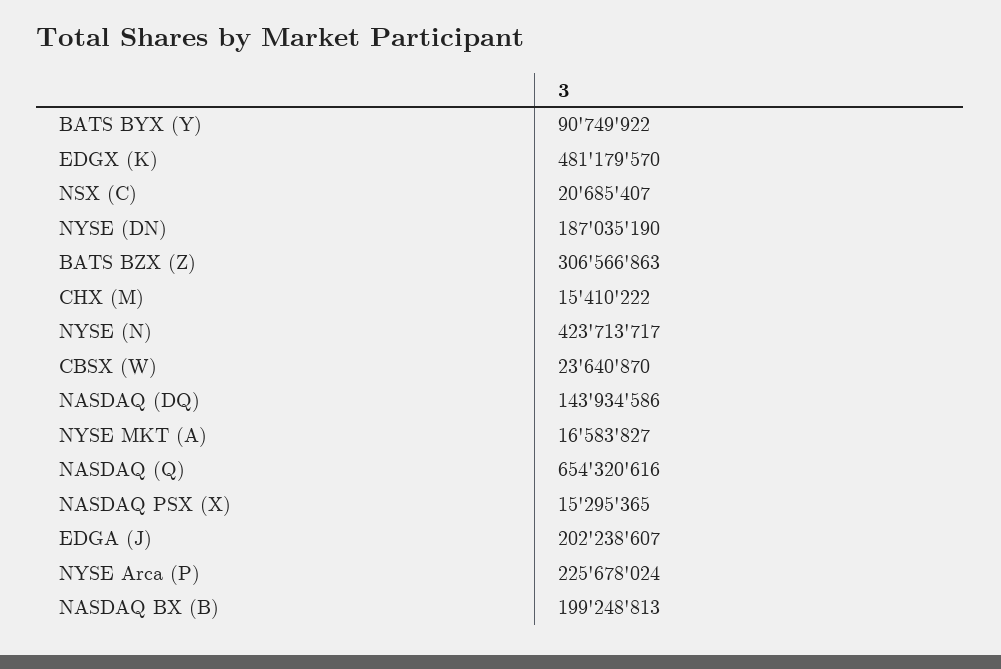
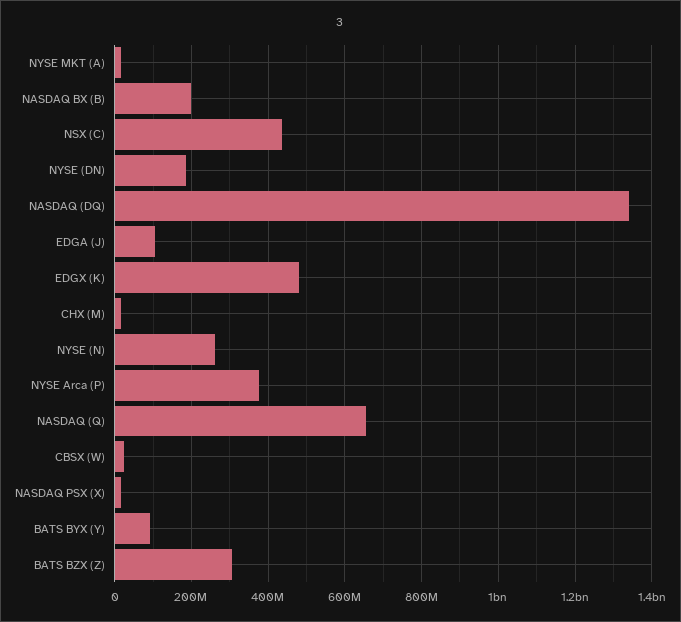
  {
    "BATS BYX (Y)": 90749922,
    "EDGX (K)": 481179570,
-   "NSX (C)": 20685407,
+   "NSX (C)": 440000000,
    "NYSE (DN)": 187035190,
    "BATS BZX (Z)": 306566863,
    "CHX (M)": 15410222,
-   "NYSE (N)": 423713717,
+   "NYSE (N)": 260000000,
    "CBSX (W)": 23640870,
-   "NASDAQ (DQ)": 143934586,
+   "NASDAQ (DQ)": 1340000000,
    "NYSE MKT (A)": 16583827,
    "NASDAQ (Q)": 654320616,
    "NASDAQ PSX (X)": 15295365,
-   "EDGA (J)": 202238607,
+   "EDGA (J)": 100000000,
-   "NYSE Arca (P)": 225678024,
+   "NYSE Arca (P)": 380000000,
    "NASDAQ BX (B)": 199248813
  }

